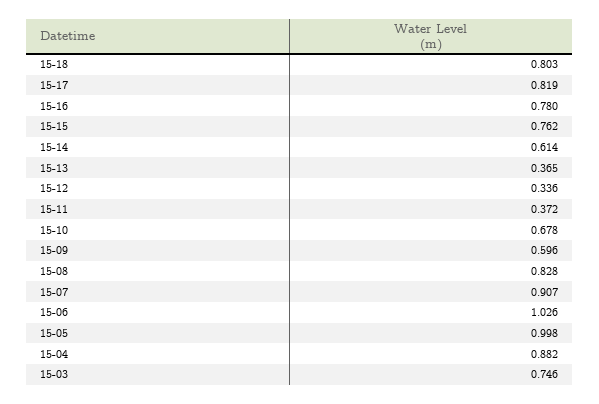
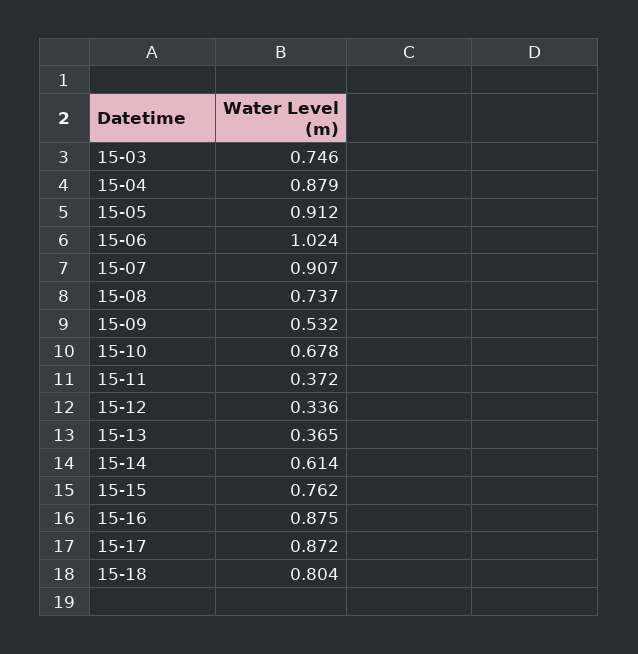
  {
-   "15-18": 0.803,
+   "15-18": 0.804,
-   "15-17": 0.819,
+   "15-17": 0.872,
-   "15-16": 0.78,
+   "15-16": 0.875,
    "15-15": 0.762,
    "15-14": 0.614,
    "15-13": 0.365,
    "15-12": 0.336,
    "15-11": 0.372,
    "15-10": 0.678,
-   "15-09": 0.596,
+   "15-09": 0.532,
-   "15-08": 0.828,
+   "15-08": 0.737,
    "15-07": 0.907,
-   "15-06": 1.026,
+   "15-06": 1.024,
-   "15-05": 0.998,
+   "15-05": 0.912,
-   "15-04": 0.882,
+   "15-04": 0.879,
    "15-03": 0.746
  }

